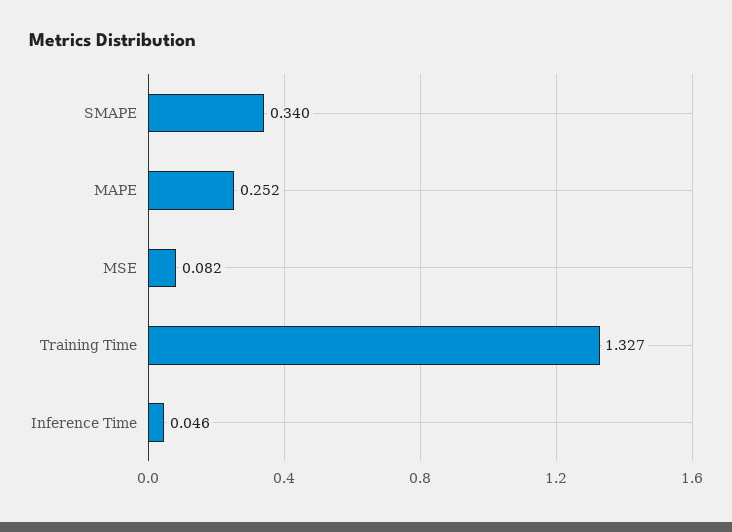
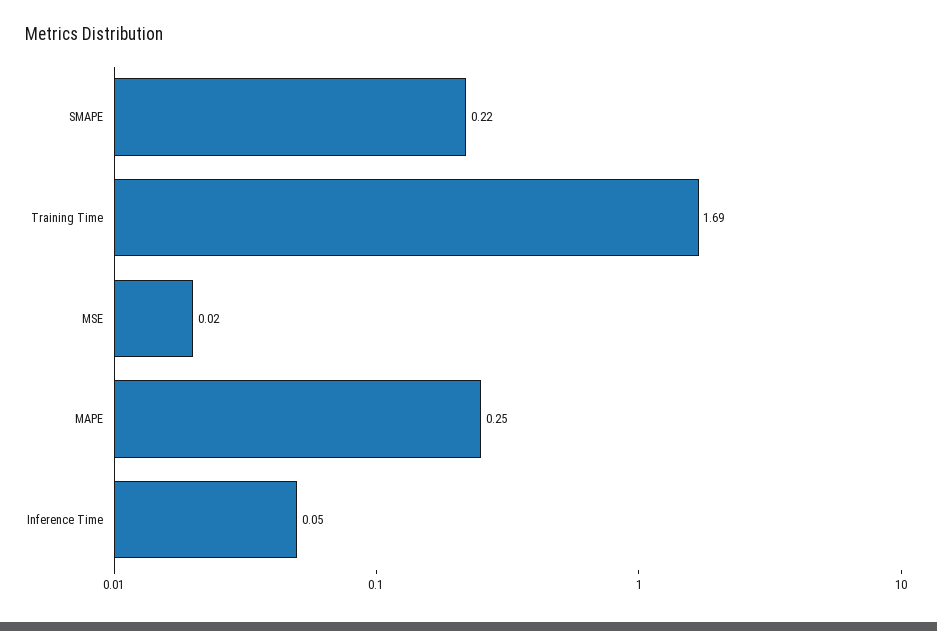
  {
-   "SMAPE": 0.34,
+   "SMAPE": 0.22,
    "MAPE": 0.252,
-   "MSE": 0.082,
+   "MSE": 0.02,
-   "Training Time": 1.327,
+   "Training Time": 1.69,
    "Inference Time": 0.046
  }

